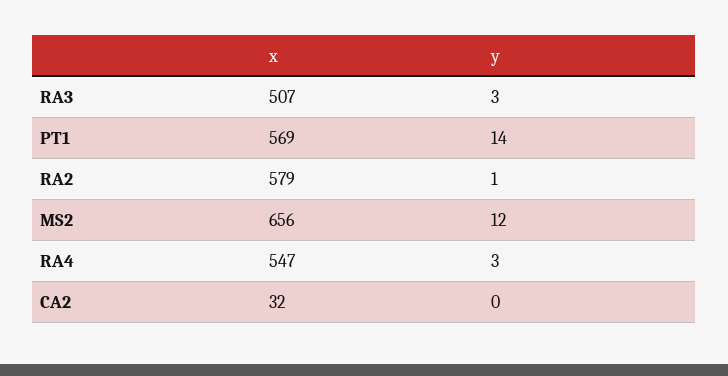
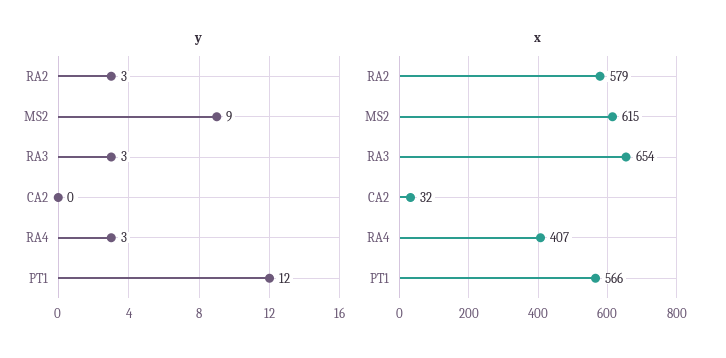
  {
    "x": {
-     "RA3": 507,
+     "RA3": 654,
-     "PT1": 569,
+     "PT1": 566,
      "RA2": 579,
-     "MS2": 656,
+     "MS2": 615,
-     "RA4": 547,
+     "RA4": 407,
      "CA2": 32
    },
    "y": {
      "RA3": 3,
-     "PT1": 14,
+     "PT1": 12,
-     "RA2": 1,
+     "RA2": 3,
-     "MS2": 12,
+     "MS2": 9,
      "RA4": 3,
      "CA2": 0
    }
  }

